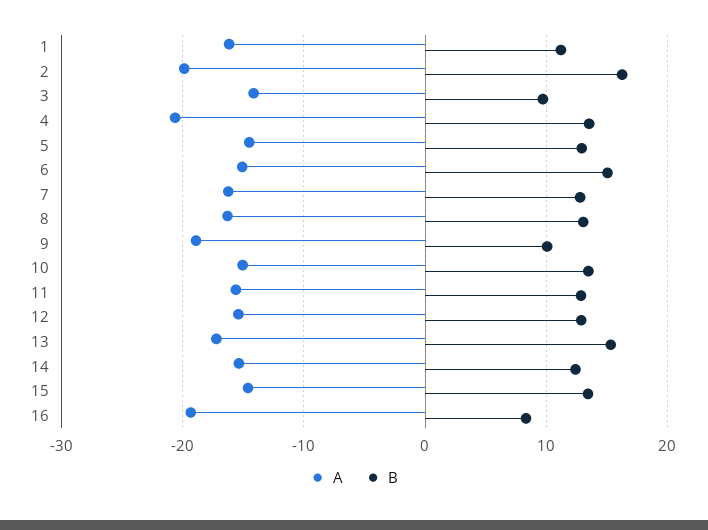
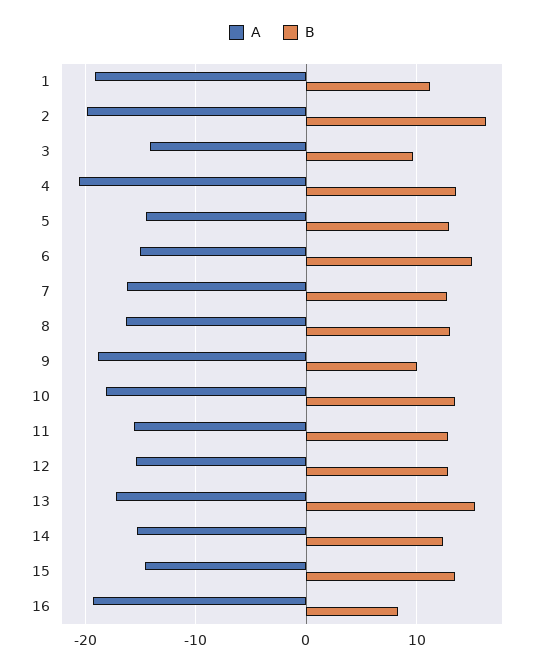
  {
    "A": {
-     "1": -16,
+     "1": -19,
      "2": -20,
      "3": -14,
      "4": -21,
      "5": -15,
      "6": -15,
      "7": -16,
      "8": -16,
      "9": -19,
-     "10": -15,
+     "10": -18,
      "11": -16,
      "12": -15,
      "13": -17,
      "14": -15,
      "15": -15,
      "16": -19
    },
    "B": {
      "1": 11,
      "2": 16,
      "3": 10,
      "4": 14,
      "5": 13,
      "6": 15,
      "7": 13,
      "8": 13,
      "9": 10,
      "10": 13,
      "11": 13,
      "12": 13,
      "13": 15,
      "14": 12,
      "15": 13,
      "16": 8
    }
  }

